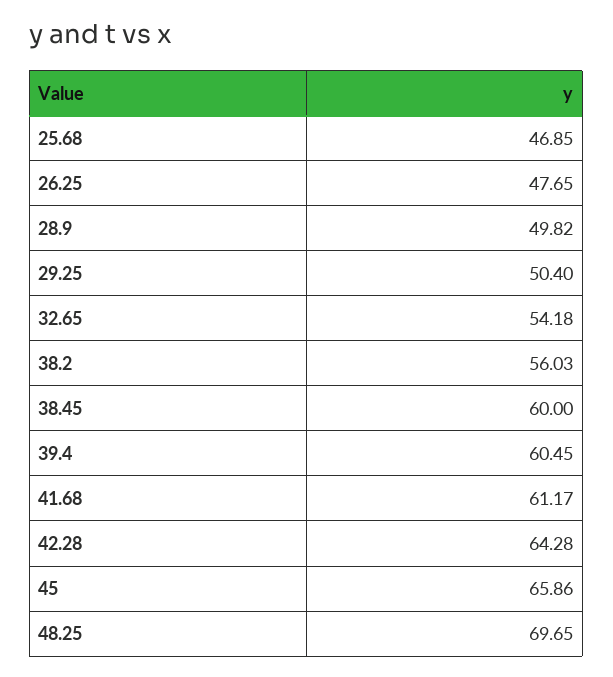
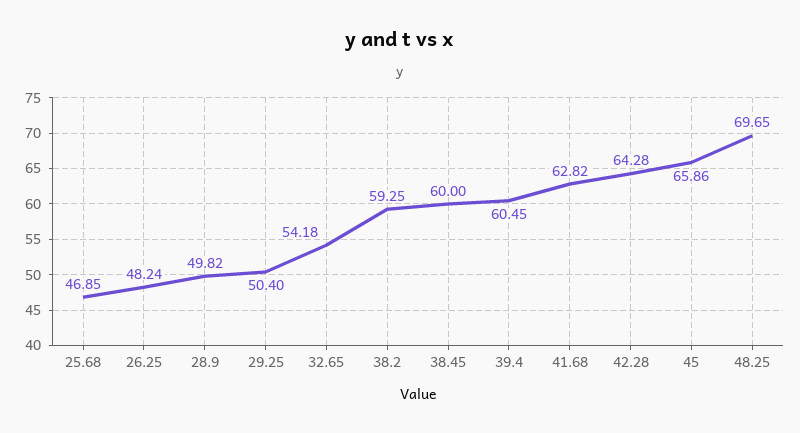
  {
    "25.68": 46.85,
-   "26.25": 47.65,
+   "26.25": 48.24,
    "28.9": 49.82,
    "29.25": 50.4,
    "32.65": 54.18,
-   "38.2": 56.03,
+   "38.2": 59.25,
    "38.45": 60,
    "39.4": 60.45,
-   "41.68": 61.17,
+   "41.68": 62.82,
    "42.28": 64.28,
    "45": 65.86,
    "48.25": 69.65
  }

